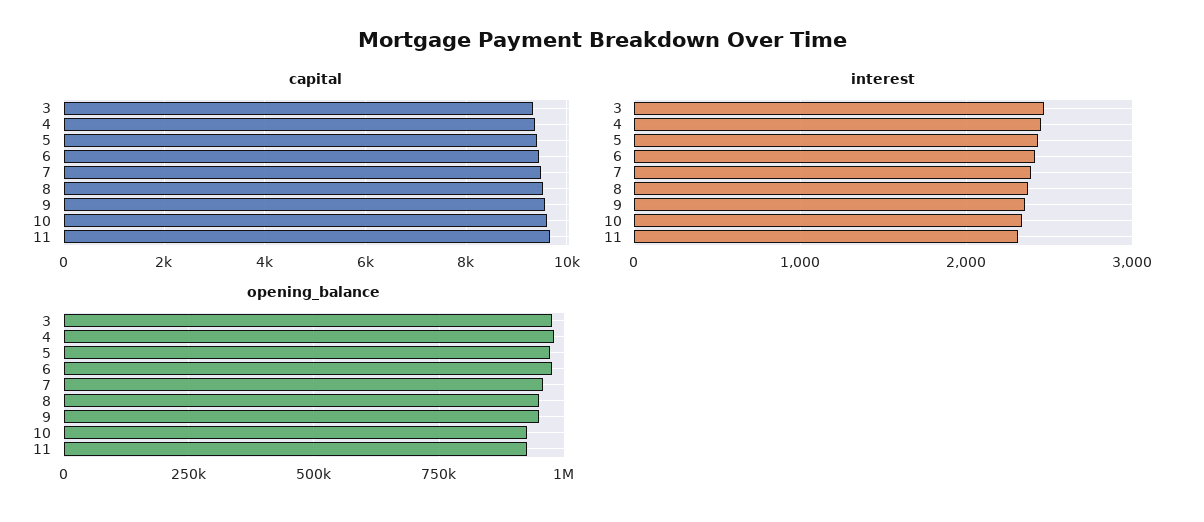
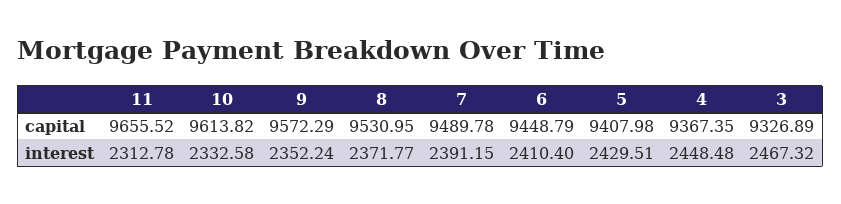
  {
    "capital": {
      "3": 9326.89,
      "4": 9367.35,
      "5": 9407.98,
      "6": 9448.79,
      "7": 9489.78,
      "8": 9530.95,
      "9": 9572.29,
      "10": 9613.82,
      "11": 9655.52
    },
    "interest": {
      "3": 2467.32,
      "4": 2448.48,
      "5": 2429.51,
      "6": 2410.4,
      "7": 2391.15,
      "8": 2371.77,
      "9": 2352.24,
      "10": 2332.58,
      "11": 2312.78
-   },
+   }
-   "opening_balance": {
-     "3": 975000,
-     "4": 975000,
-     "5": 975000,
-     "6": 975000,
-     "7": 950000,
-     "8": 950000,
-     "9": 950000,
-     "10": 925000,
-     "11": 925000
-   }
  }

